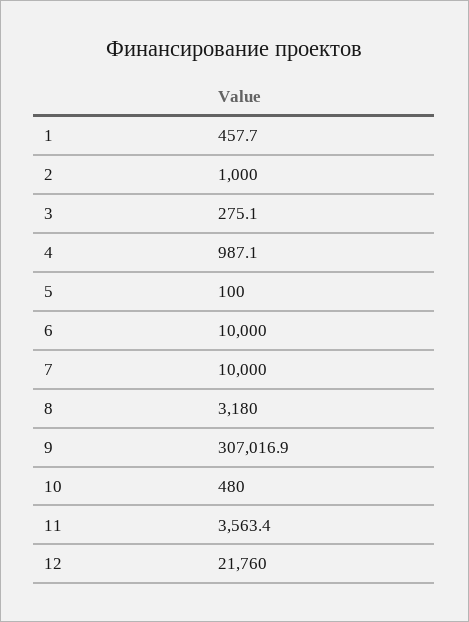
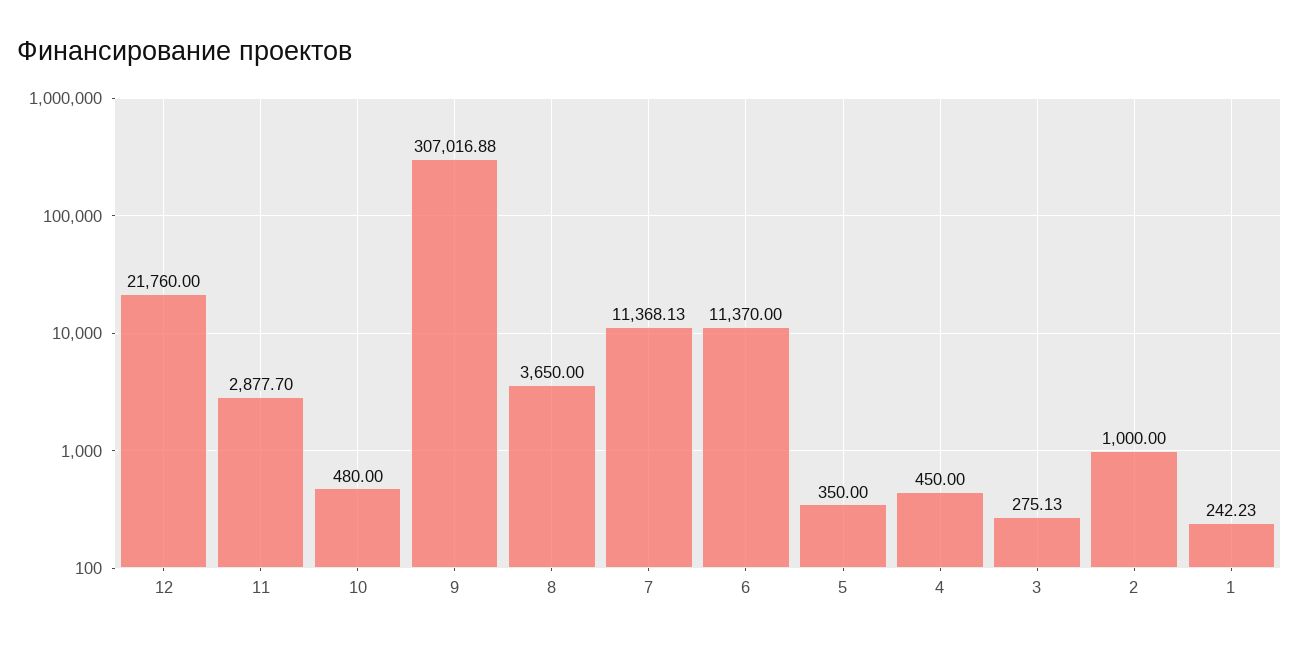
  {
-   "1": 457.7,
+   "1": 242.23,
    "2": 1000,
    "3": 275.13,
-   "4": 987.1,
+   "4": 450,
-   "5": 100,
+   "5": 350,
-   "6": 10000,
+   "6": 11370,
-   "7": 10000,
+   "7": 11368.13,
-   "8": 3180,
+   "8": 3650,
    "9": 307016.88,
    "10": 480,
-   "11": 3563.4,
+   "11": 2877.7,
    "12": 21760
  }

